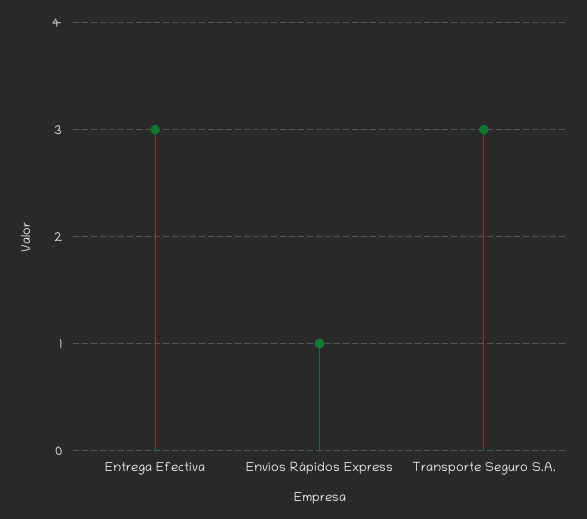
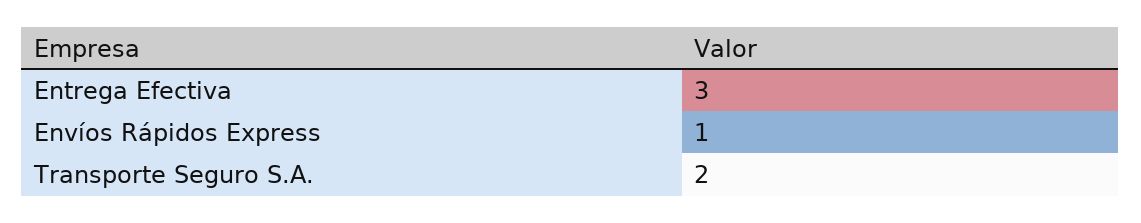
  {
    "Entrega Efectiva": 3,
    "Envíos Rápidos Express": 1,
-   "Transporte Seguro S.A.": 3
+   "Transporte Seguro S.A.": 2
  }

